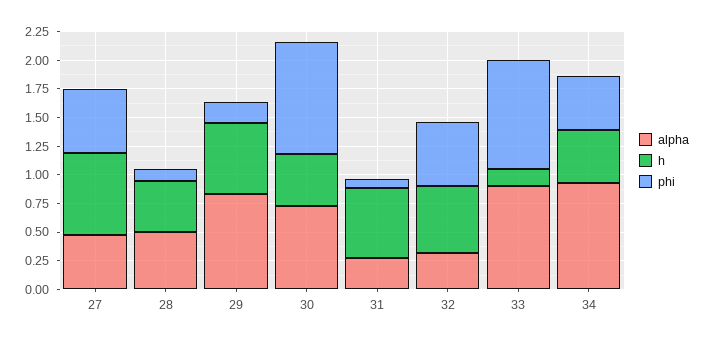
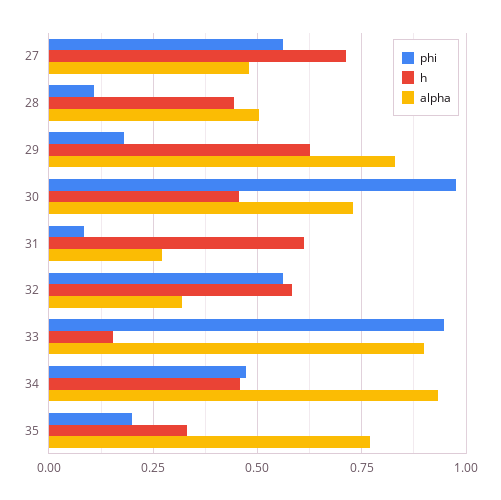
  {
    "alpha": {
      "27": 0.475,
      "28": 0.5,
      "29": 0.825,
      "30": 0.725,
      "31": 0.275,
      "32": 0.325,
      "33": 0.9,
-     "34": 0.925
+     "34": 0.925,
+     "35": 0.775
    },
    "h": {
      "27": 0.7,
      "28": 0.45,
      "29": 0.625,
      "30": 0.45,
      "31": 0.6,
      "32": 0.575,
      "33": 0.15,
-     "34": 0.45
+     "34": 0.45,
+     "35": 0.325
    },
    "phi": {
      "27": 0.55,
      "28": 0.1,
      "29": 0.175,
      "30": 0.975,
      "31": 0.075,
      "32": 0.55,
      "33": 0.95,
-     "34": 0.475
+     "34": 0.475,
+     "35": 0.2
    }
  }

